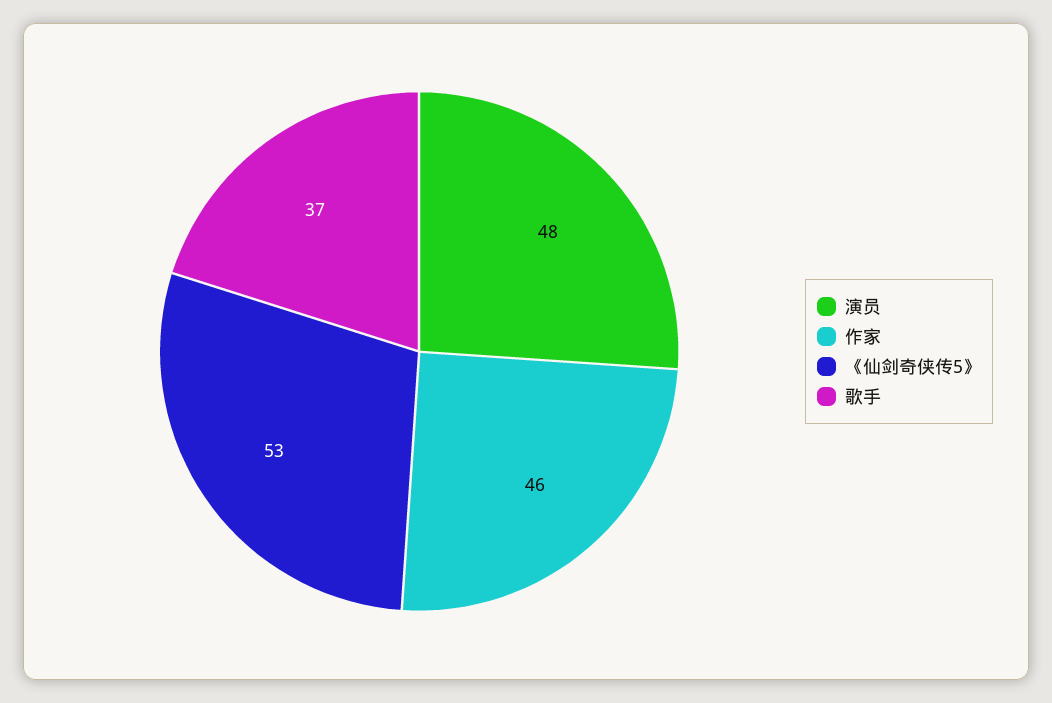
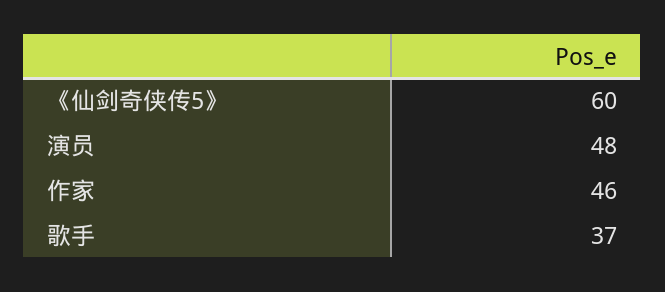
  {
    "演员": 48,
    "作家": 46,
-   "《仙剑奇侠传5》": 53,
+   "《仙剑奇侠传5》": 60,
    "歌手": 37
  }

